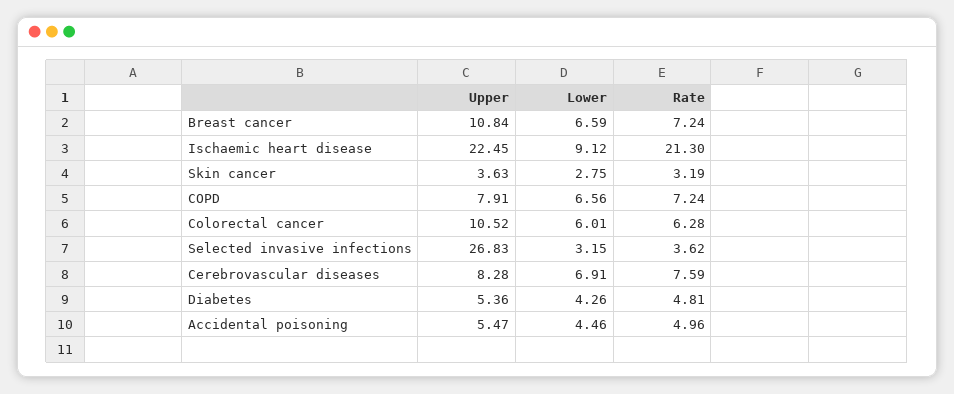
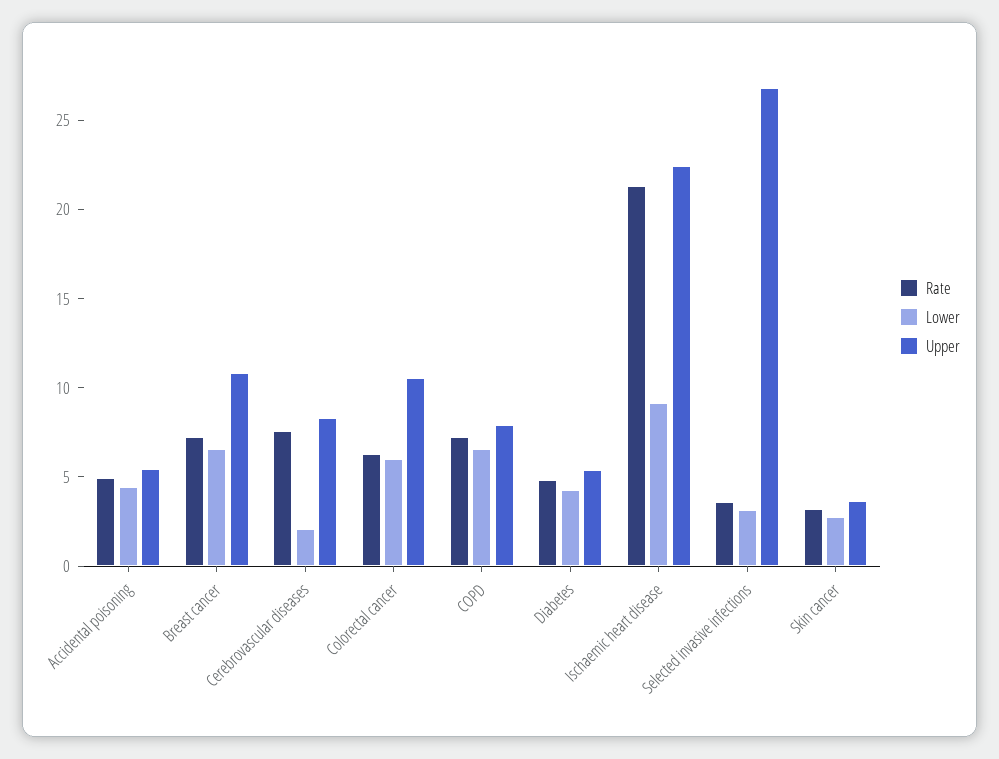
  {
    "Upper": {
      "Breast cancer": 10.84,
      "Ischaemic heart disease": 22.45,
      "Skin cancer": 3.63,
      "COPD": 7.91,
      "Colorectal cancer": 10.52,
      "Selected invasive infections": 26.83,
      "Cerebrovascular diseases": 8.28,
      "Diabetes": 5.36,
      "Accidental poisoning": 5.47
    },
    "Lower": {
      "Breast cancer": 6.59,
      "Ischaemic heart disease": 9.12,
      "Skin cancer": 2.75,
      "COPD": 6.56,
      "Colorectal cancer": 6.01,
      "Selected invasive infections": 3.15,
-     "Cerebrovascular diseases": 6.91,
+     "Cerebrovascular diseases": 2,
      "Diabetes": 4.26,
      "Accidental poisoning": 4.46
    },
    "Rate": {
      "Breast cancer": 7.24,
      "Ischaemic heart disease": 21.3,
      "Skin cancer": 3.19,
      "COPD": 7.24,
      "Colorectal cancer": 6.28,
      "Selected invasive infections": 3.62,
      "Cerebrovascular diseases": 7.59,
      "Diabetes": 4.81,
      "Accidental poisoning": 4.96
    }
  }

